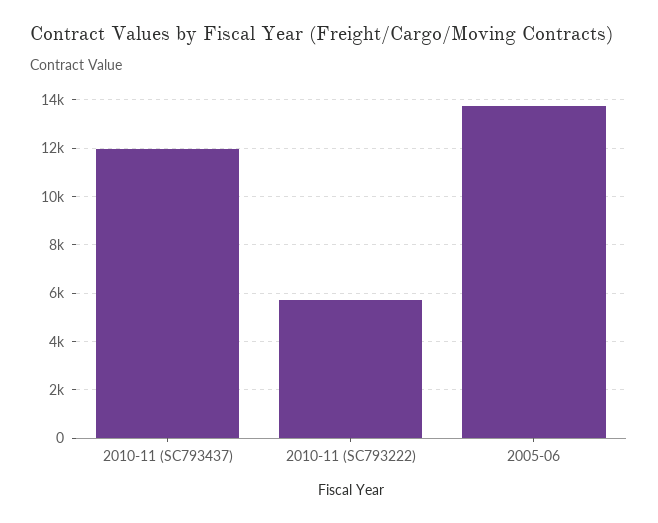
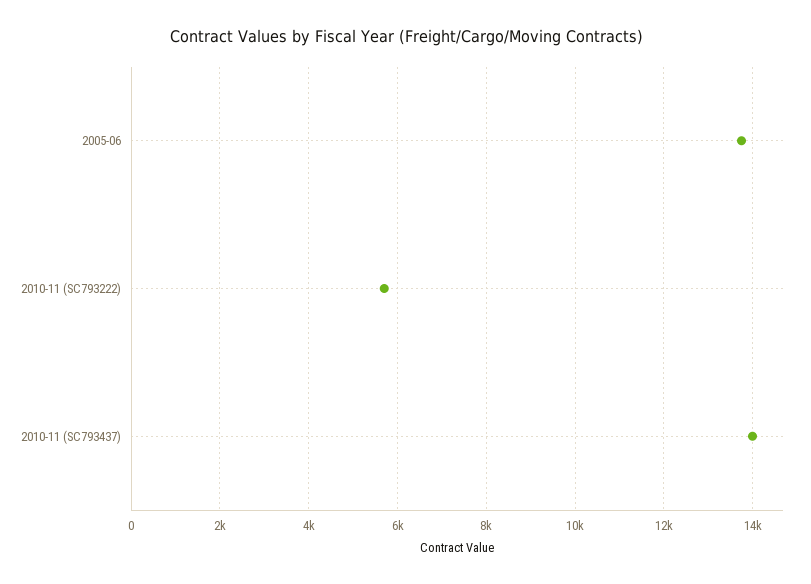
  {
-   "2010-11 (SC793437)": 12000,
+   "2010-11 (SC793437)": 14000,
    "2010-11 (SC793222)": 5800,
    "2005-06": 13800
  }

